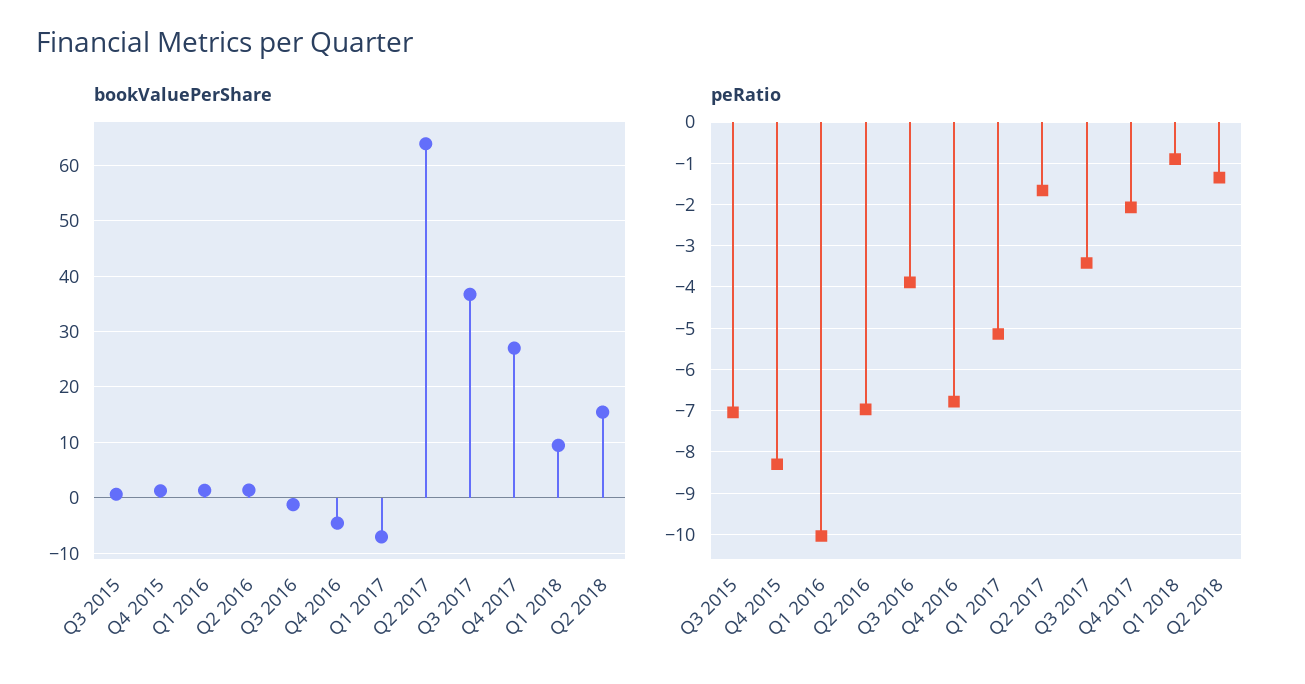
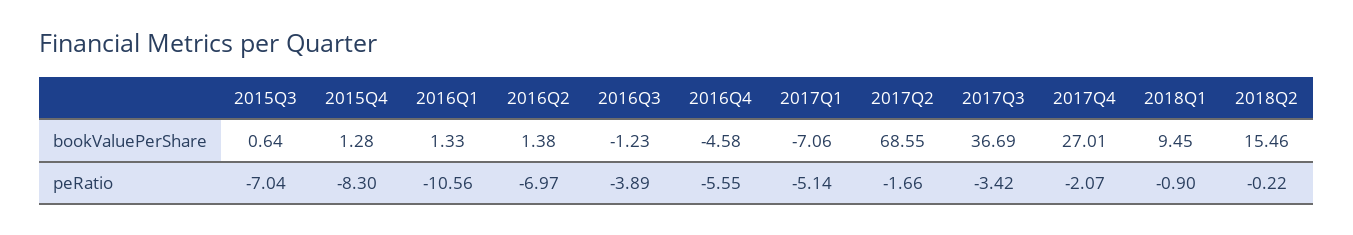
  {
    "bookValuePerShare": {
      "Q3 2015": 0.64,
      "Q4 2015": 1.28,
      "Q1 2016": 1.33,
      "Q2 2016": 1.38,
      "Q3 2016": -1.23,
      "Q4 2016": -4.58,
      "Q1 2017": -7.06,
-     "Q2 2017": 64,
+     "Q2 2017": 68.55,
      "Q3 2017": 36.69,
      "Q4 2017": 27.01,
      "Q1 2018": 9.45,
      "Q2 2018": 15.46
    },
    "peRatio": {
      "Q3 2015": -7.04,
      "Q4 2015": -8.3,
-     "Q1 2016": -10,
+     "Q1 2016": -10.56,
      "Q2 2016": -6.97,
      "Q3 2016": -3.89,
-     "Q4 2016": -6.8,
+     "Q4 2016": -5.55,
      "Q1 2017": -5.14,
      "Q2 2017": -1.66,
      "Q3 2017": -3.42,
      "Q4 2017": -2.07,
      "Q1 2018": -0.9,
-     "Q2 2018": -1.4
+     "Q2 2018": -0.22
    }
  }

